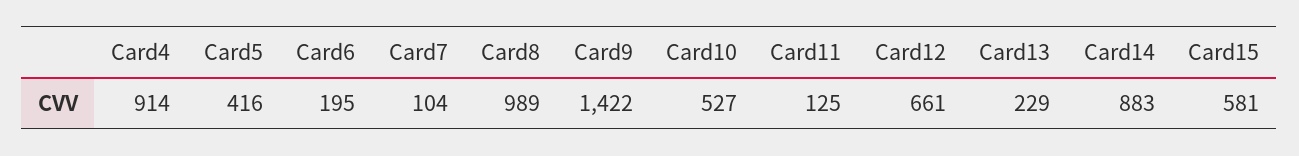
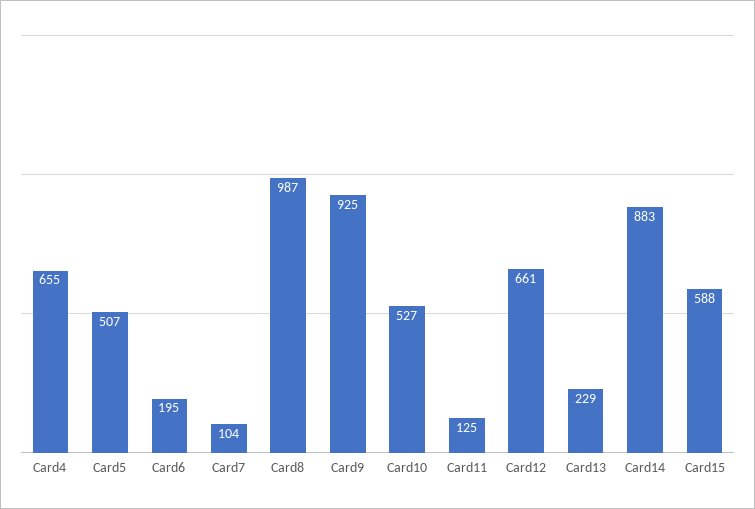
  {
-   "Card4": 914,
+   "Card4": 655,
-   "Card5": 416,
+   "Card5": 507,
    "Card6": 195,
    "Card7": 104,
-   "Card8": 989,
+   "Card8": 987,
-   "Card9": 1422,
+   "Card9": 925,
    "Card10": 527,
    "Card11": 125,
    "Card12": 661,
    "Card13": 229,
    "Card14": 883,
-   "Card15": 581
+   "Card15": 588
  }

